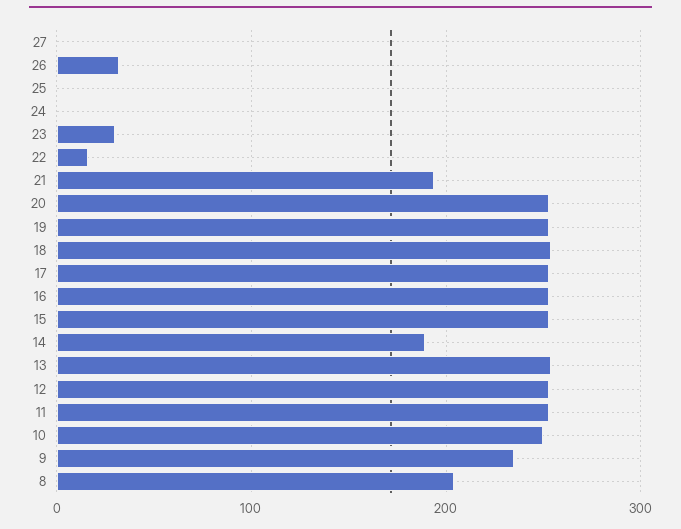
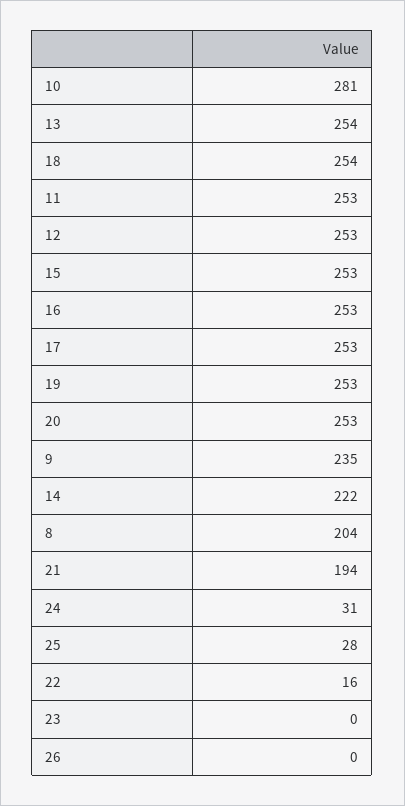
  {
-   "27": 0,
-   "26": 30,
+   "26": 0,
-   "25": 0,
+   "25": 28,
-   "24": 0,
+   "24": 31,
-   "23": 30,
+   "23": 0,
    "22": 16,
    "21": 194,
    "20": 253,
    "19": 253,
    "18": 254,
    "17": 253,
    "16": 253,
    "15": 253,
-   "14": 190,
+   "14": 222,
    "13": 254,
    "12": 253,
    "11": 253,
-   "10": 250,
+   "10": 281,
    "9": 235,
    "8": 204
  }

